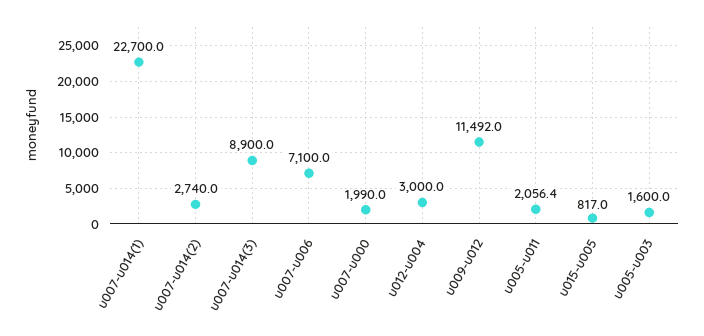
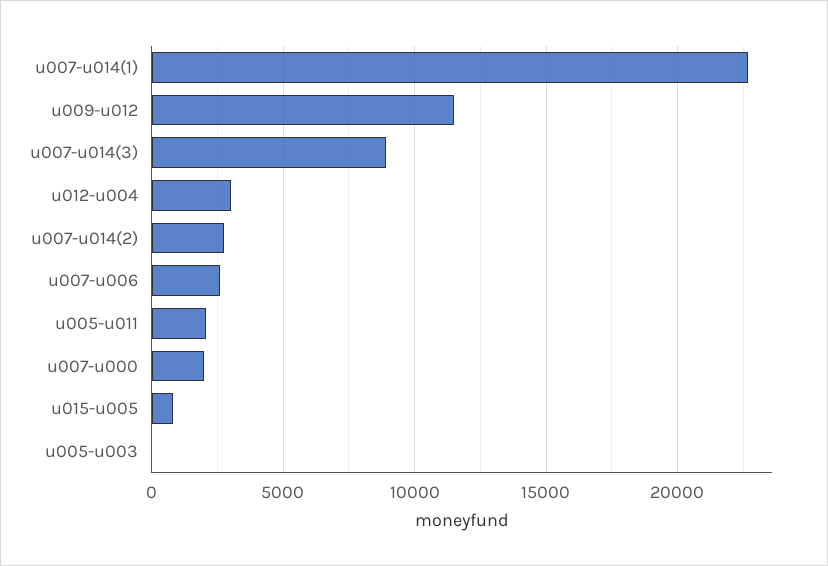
  {
    "u007-u014(1)": 22700,
    "u007-u014(2)": 2740,
    "u007-u014(3)": 8900,
-   "u007-u006": 7100,
+   "u007-u006": 2500,
    "u007-u000": 1990,
    "u012-u004": 3000,
    "u009-u012": 11492,
    "u005-u011": 2056.4,
    "u015-u005": 817,
-   "u005-u003": 1600
+   "u005-u003": 0
  }

